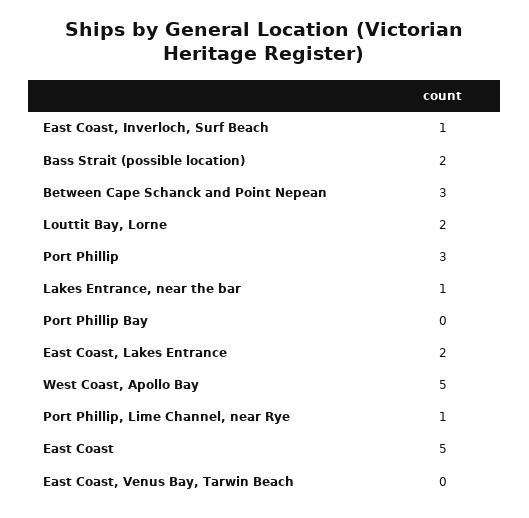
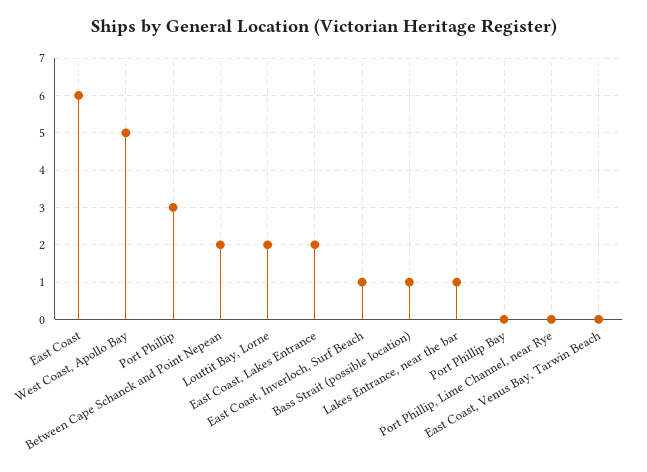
  {
    "East Coast, Inverloch, Surf Beach": 1,
-   "Bass Strait (possible location)": 2,
+   "Bass Strait (possible location)": 1,
-   "Between Cape Schanck and Point Nepean": 3,
+   "Between Cape Schanck and Point Nepean": 2,
    "Louttit Bay, Lorne": 2,
    "Port Phillip": 3,
    "Lakes Entrance, near the bar": 1,
    "Port Phillip Bay": 0,
    "East Coast, Lakes Entrance": 2,
    "West Coast, Apollo Bay": 5,
-   "Port Phillip, Lime Channel, near Rye": 1,
+   "Port Phillip, Lime Channel, near Rye": 0,
-   "East Coast": 5,
+   "East Coast": 6,
    "East Coast, Venus Bay, Tarwin Beach": 0
  }

